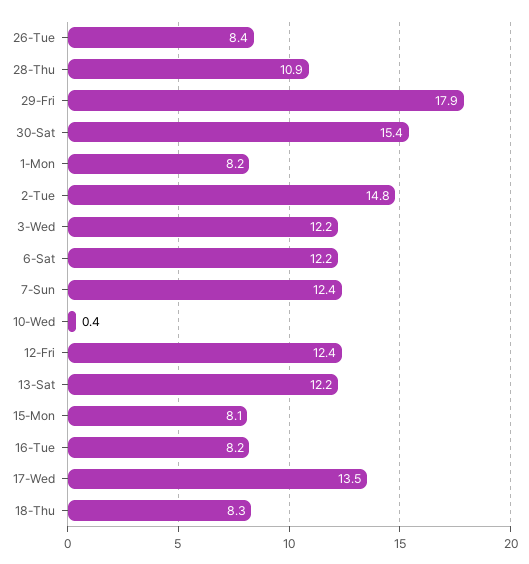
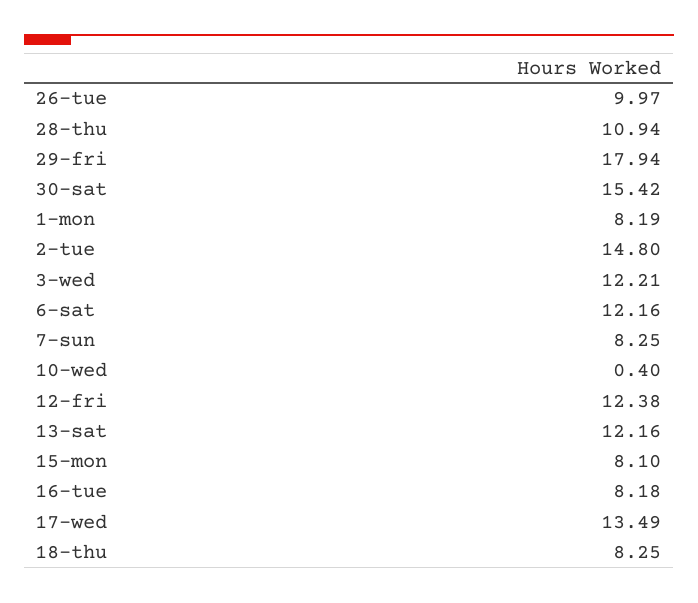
  {
-   "26-Tue": 8.4,
+   "26-Tue": 9.97,
    "28-Thu": 10.94,
    "29-Fri": 17.94,
    "30-Sat": 15.42,
    "1-Mon": 8.19,
    "2-Tue": 14.8,
    "3-Wed": 12.21,
    "6-Sat": 12.16,
-   "7-Sun": 12.4,
+   "7-Sun": 8.25,
    "10-Wed": 0.4,
    "12-Fri": 12.38,
    "13-Sat": 12.16,
    "15-Mon": 8.1,
    "16-Tue": 8.18,
    "17-Wed": 13.49,
    "18-Thu": 8.25
  }

